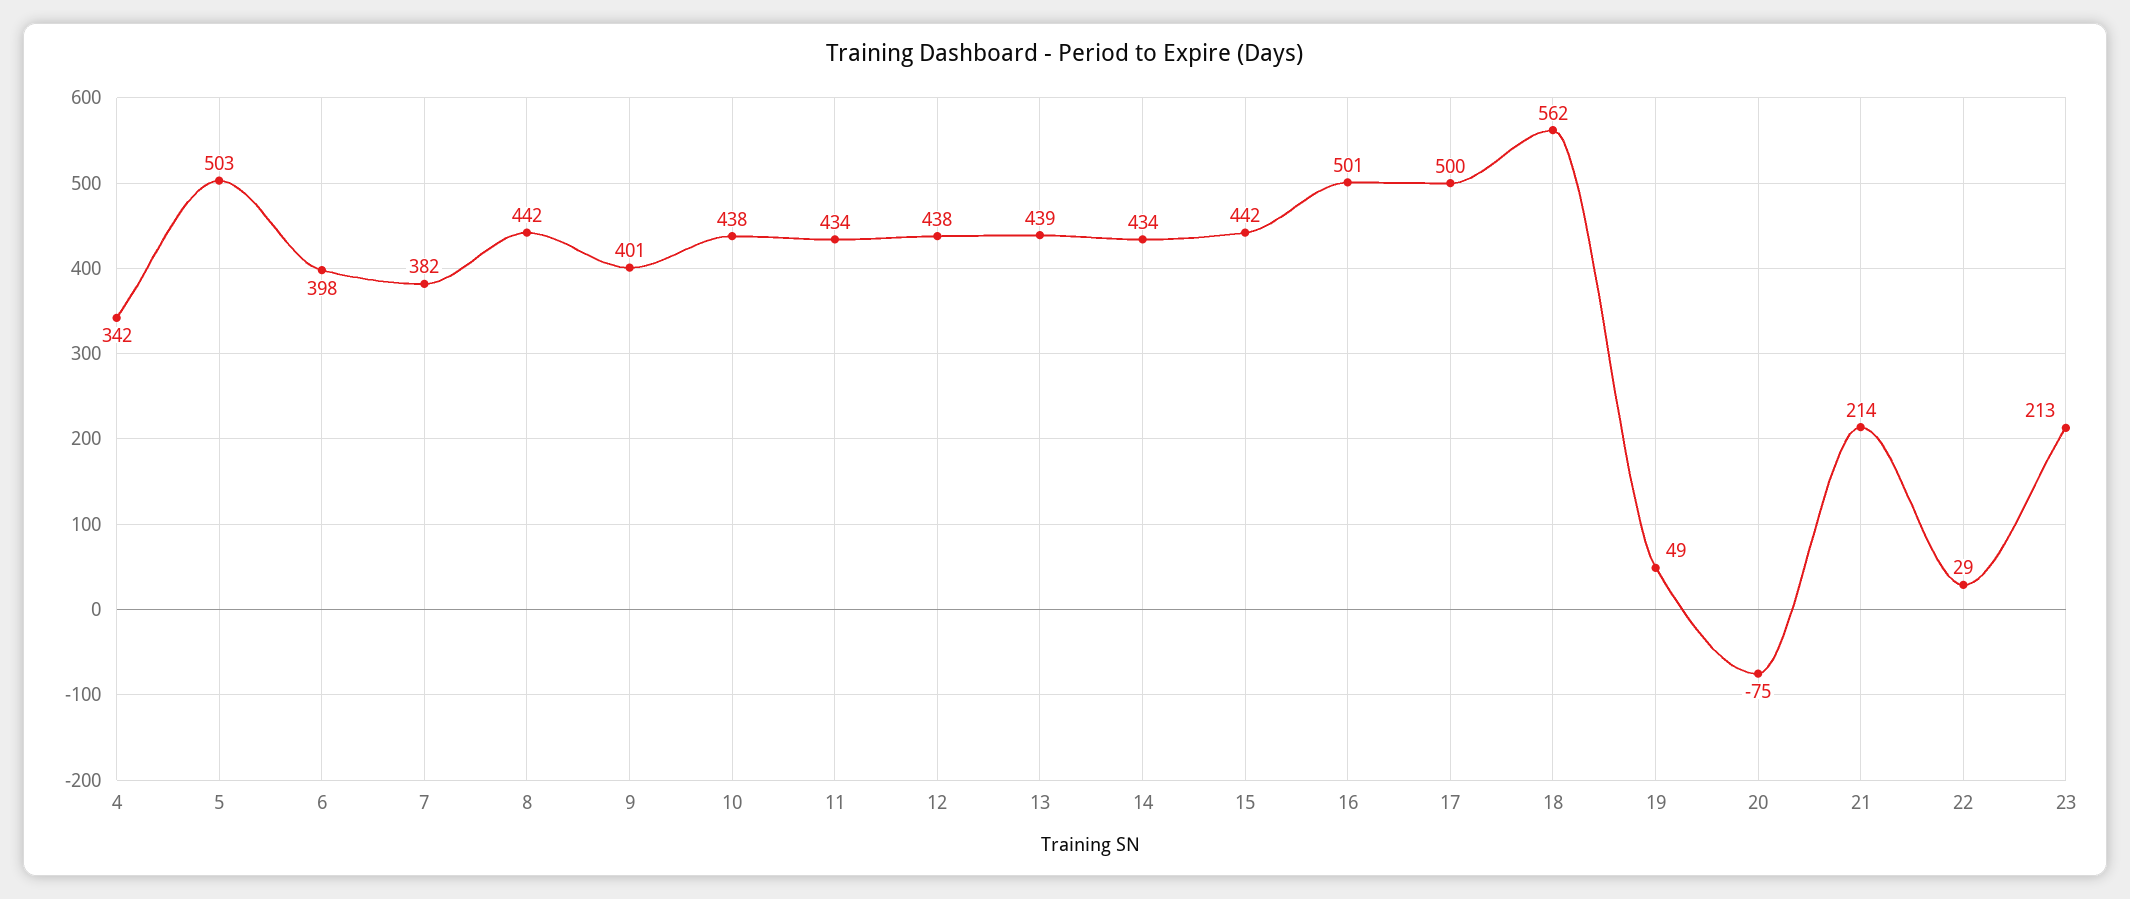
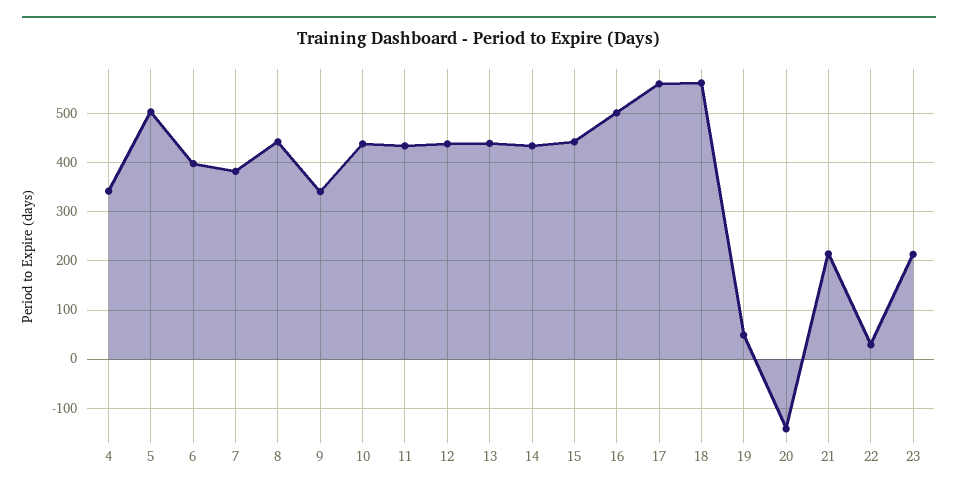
  {
    "4": 342,
    "5": 503,
    "6": 398,
    "7": 382,
    "8": 442,
-   "9": 401,
+   "9": 340,
    "10": 438,
    "11": 434,
    "12": 438,
    "13": 439,
    "14": 434,
    "15": 442,
    "16": 501,
-   "17": 500,
+   "17": 560,
    "18": 562,
    "19": 49,
-   "20": -75,
+   "20": -140,
    "21": 214,
    "22": 29,
    "23": 213
  }

